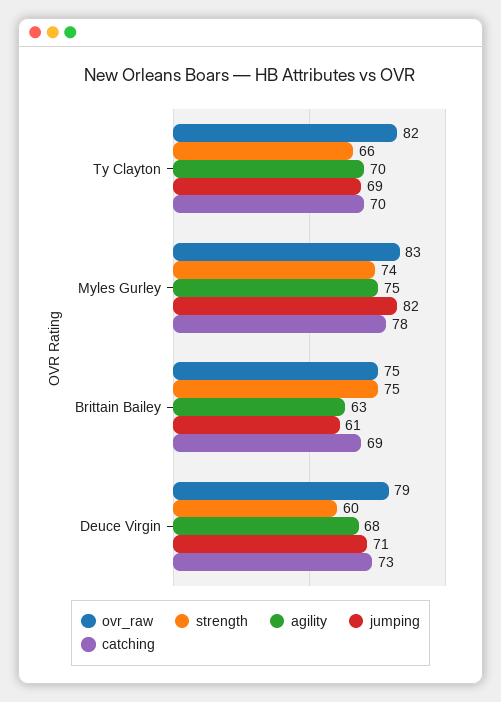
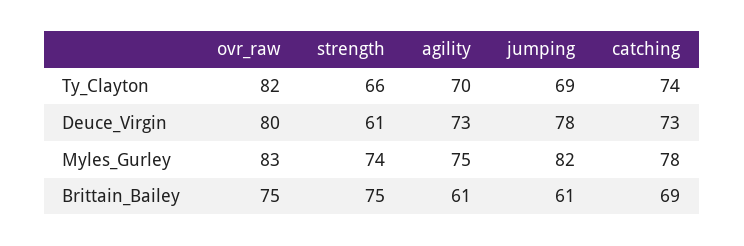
  {
    "ovr_raw": {
      "Ty Clayton": 82,
      "Myles Gurley": 83,
      "Brittain Bailey": 75,
-     "Deuce Virgin": 79
+     "Deuce Virgin": 80
    },
    "strength": {
      "Ty Clayton": 66,
      "Myles Gurley": 74,
      "Brittain Bailey": 75,
-     "Deuce Virgin": 60
+     "Deuce Virgin": 61
    },
    "agility": {
      "Ty Clayton": 70,
      "Myles Gurley": 75,
-     "Brittain Bailey": 63,
+     "Brittain Bailey": 61,
-     "Deuce Virgin": 68
+     "Deuce Virgin": 73
    },
    "jumping": {
      "Ty Clayton": 69,
      "Myles Gurley": 82,
      "Brittain Bailey": 61,
-     "Deuce Virgin": 71
+     "Deuce Virgin": 78
    },
    "catching": {
-     "Ty Clayton": 70,
+     "Ty Clayton": 74,
      "Myles Gurley": 78,
      "Brittain Bailey": 69,
      "Deuce Virgin": 73
    }
  }

